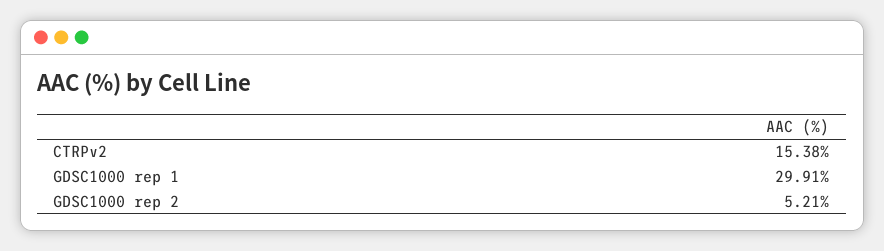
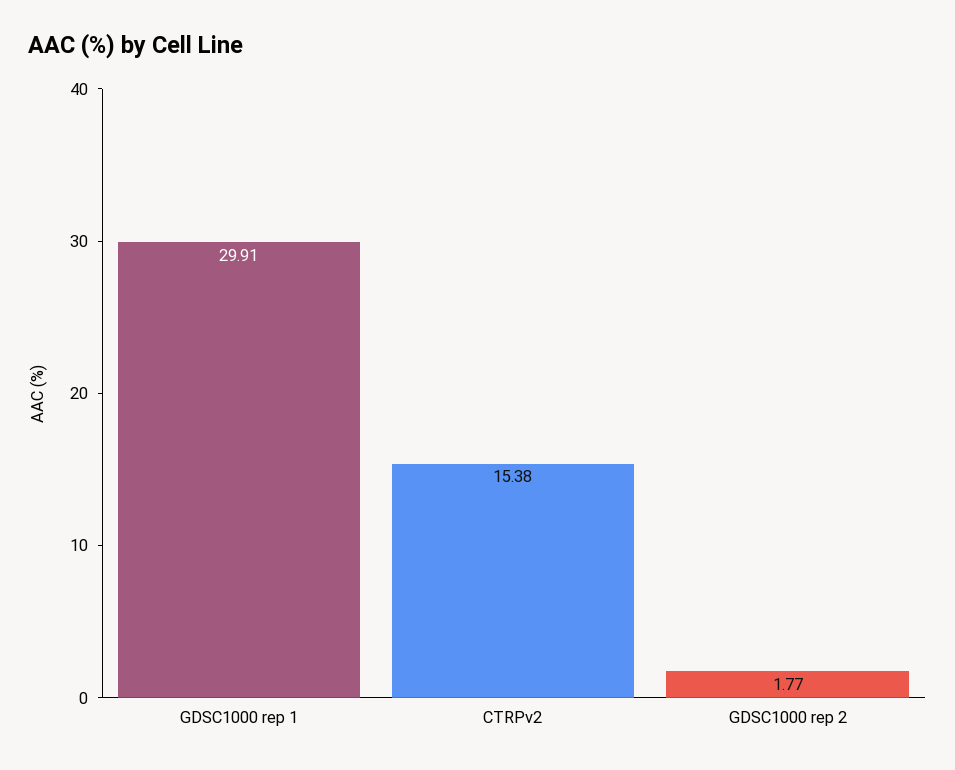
  {
    "CTRPv2": 15.38,
    "GDSC1000 rep 1": 29.91,
-   "GDSC1000 rep 2": 5.21
+   "GDSC1000 rep 2": 1.77
  }

